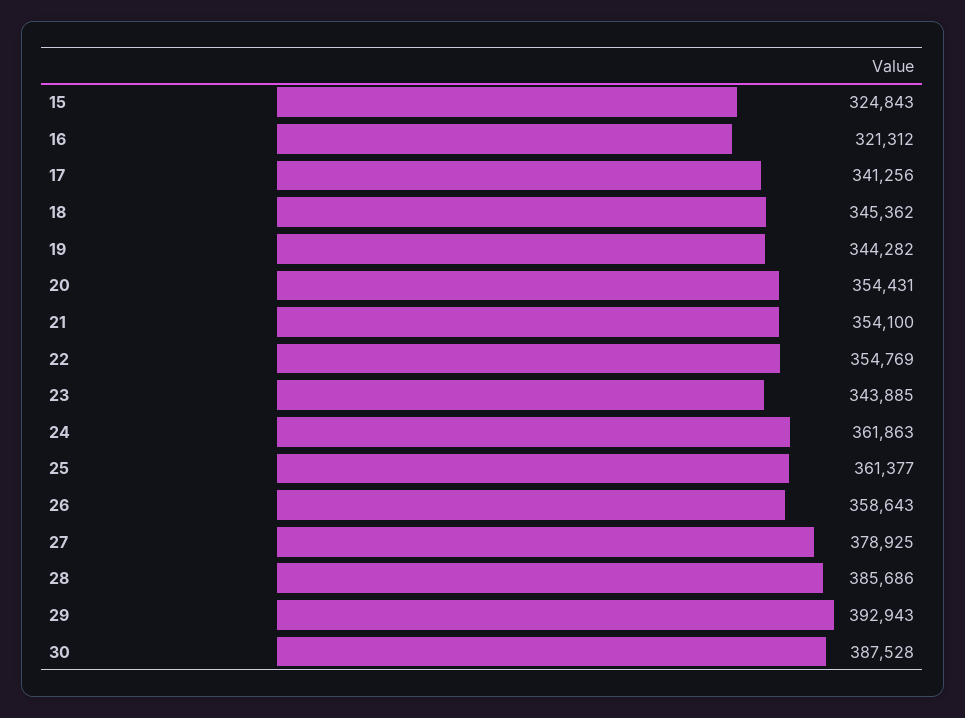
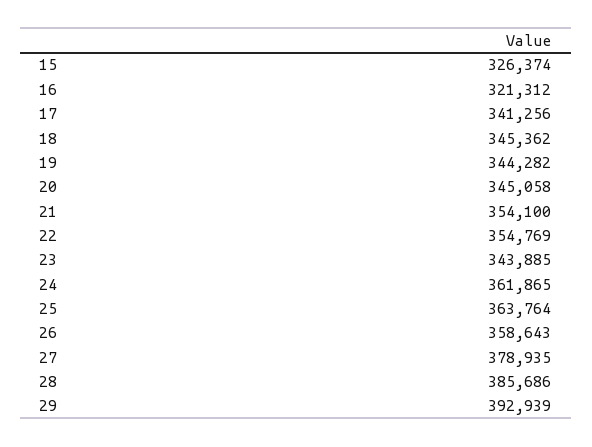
  {
-   "15": 324843,
+   "15": 326374,
    "16": 321312,
    "17": 341256,
    "18": 345362,
    "19": 344282,
-   "20": 354431,
+   "20": 345058,
    "21": 354100,
    "22": 354769,
    "23": 343885,
-   "24": 361863,
+   "24": 361865,
-   "25": 361377,
+   "25": 363764,
    "26": 358643,
-   "27": 378925,
+   "27": 378935,
    "28": 385686,
-   "29": 392943,
+   "29": 392939
-   "30": 387528
  }

